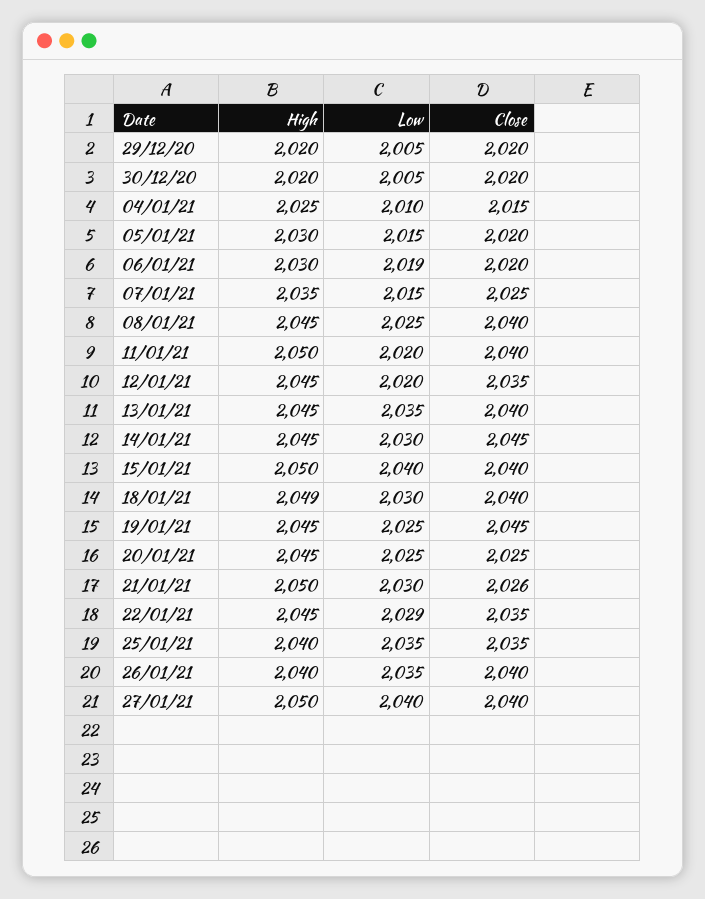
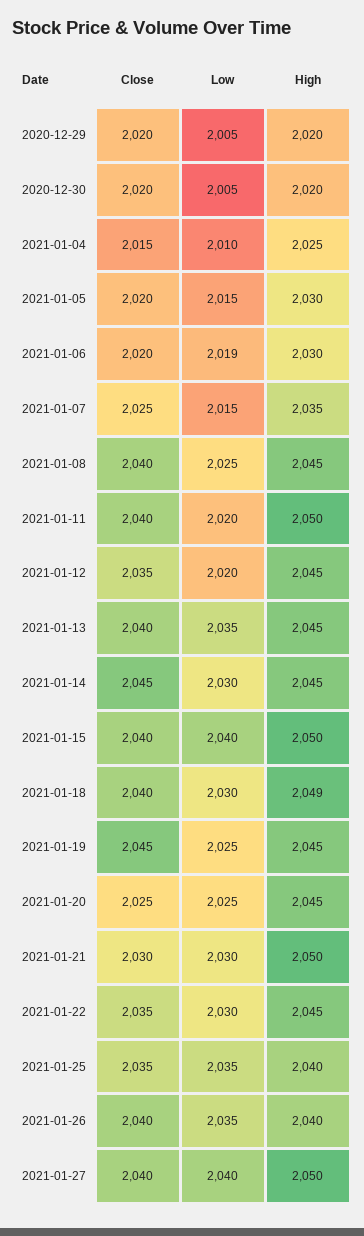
  {
    "High": {
      "29/12/20": 2020,
      "30/12/20": 2020,
      "04/01/21": 2025,
      "05/01/21": 2030,
      "06/01/21": 2030,
      "07/01/21": 2035,
      "08/01/21": 2045,
      "11/01/21": 2050,
      "12/01/21": 2045,
      "13/01/21": 2045,
      "14/01/21": 2045,
      "15/01/21": 2050,
      "18/01/21": 2049,
      "19/01/21": 2045,
      "20/01/21": 2045,
      "21/01/21": 2050,
      "22/01/21": 2045,
      "25/01/21": 2040,
      "26/01/21": 2040,
      "27/01/21": 2050
    },
    "Low": {
      "29/12/20": 2005,
      "30/12/20": 2005,
      "04/01/21": 2010,
      "05/01/21": 2015,
      "06/01/21": 2019,
      "07/01/21": 2015,
      "08/01/21": 2025,
      "11/01/21": 2020,
      "12/01/21": 2020,
      "13/01/21": 2035,
      "14/01/21": 2030,
      "15/01/21": 2040,
      "18/01/21": 2030,
      "19/01/21": 2025,
      "20/01/21": 2025,
      "21/01/21": 2030,
-     "22/01/21": 2029,
+     "22/01/21": 2030,
      "25/01/21": 2035,
      "26/01/21": 2035,
      "27/01/21": 2040
    },
    "Close": {
      "29/12/20": 2020,
      "30/12/20": 2020,
      "04/01/21": 2015,
      "05/01/21": 2020,
      "06/01/21": 2020,
      "07/01/21": 2025,
      "08/01/21": 2040,
      "11/01/21": 2040,
      "12/01/21": 2035,
      "13/01/21": 2040,
      "14/01/21": 2045,
      "15/01/21": 2040,
      "18/01/21": 2040,
      "19/01/21": 2045,
      "20/01/21": 2025,
-     "21/01/21": 2026,
+     "21/01/21": 2030,
      "22/01/21": 2035,
      "25/01/21": 2035,
      "26/01/21": 2040,
      "27/01/21": 2040
    }
  }

